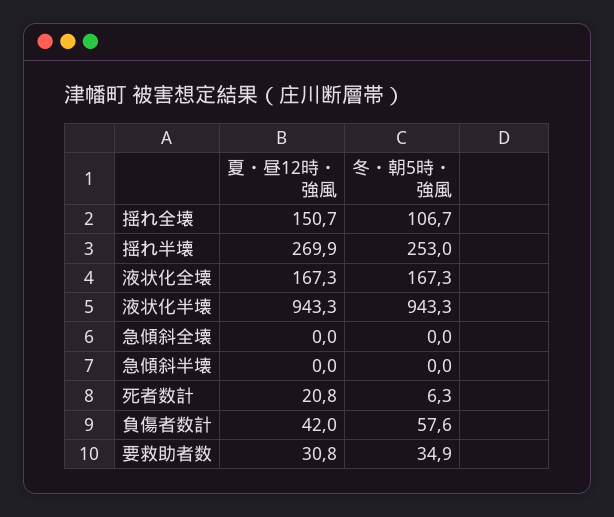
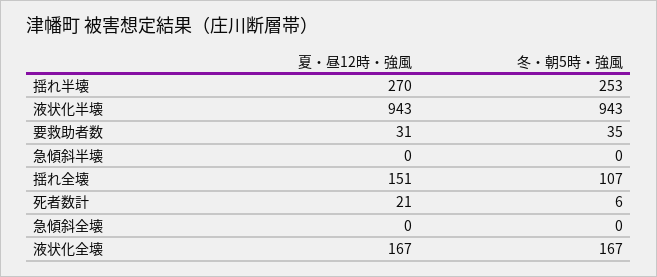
  {
    "夏・昼12時・強風": {
      "揺れ全壊": 150.7,
      "揺れ半壊": 269.9,
      "液状化全壊": 167.3,
      "液状化半壊": 943.3,
      "急傾斜全壊": 0,
      "急傾斜半壊": 0,
      "死者数計": 20.8,
-     "負傷者数計": 42,
      "要救助者数": 30.8
    },
    "冬・朝5時・強風": {
      "揺れ全壊": 106.7,
      "揺れ半壊": 253,
      "液状化全壊": 167.3,
      "液状化半壊": 943.3,
      "急傾斜全壊": 0,
      "急傾斜半壊": 0,
      "死者数計": 6.3,
-     "負傷者数計": 57.6,
      "要救助者数": 34.9
    }
  }

